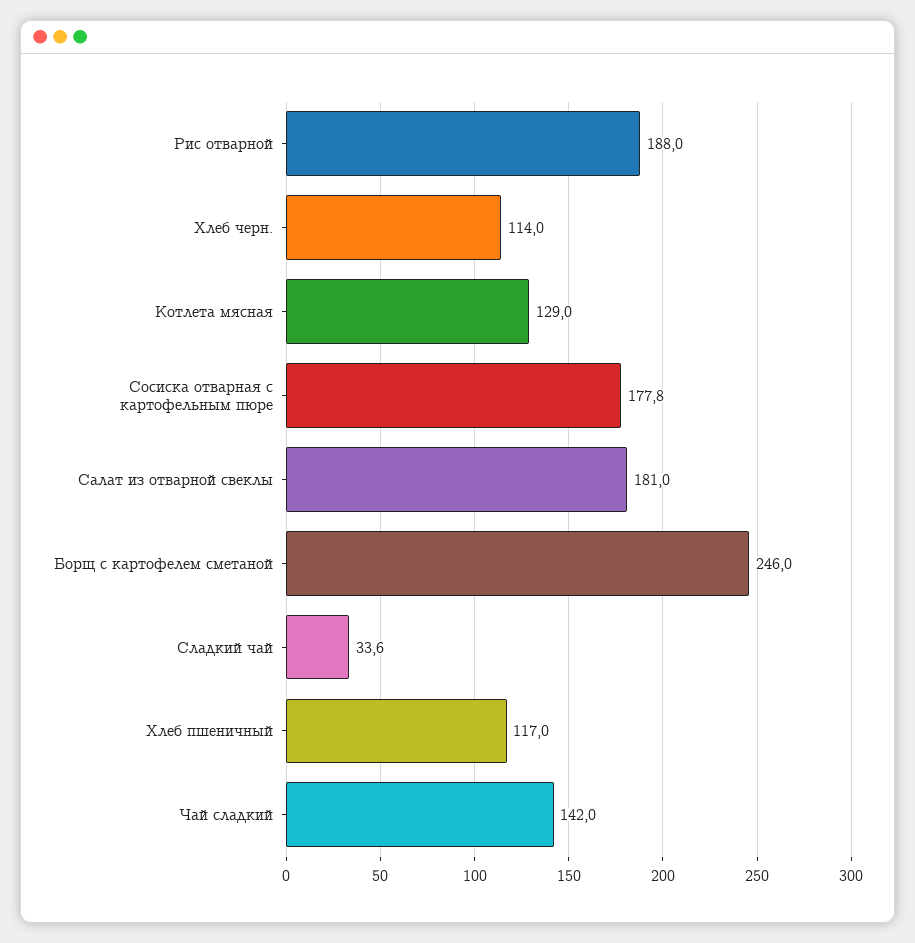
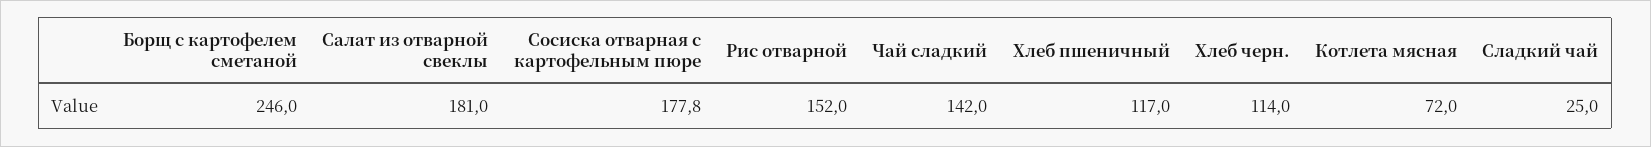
  {
-   "Рис отварной": 188,
+   "Рис отварной": 152,
    "Хлеб черн.": 114,
-   "Котлета мясная": 129,
+   "Котлета мясная": 72,
    "Сосиска отварная с картофельным пюре": 177.8,
    "Салат из отварной свеклы": 181,
    "Борщ с картофелем сметаной": 246,
-   "Сладкий чай": 33.6,
+   "Сладкий чай": 25,
    "Хлеб пшеничный": 117,
    "Чай сладкий": 142
  }

